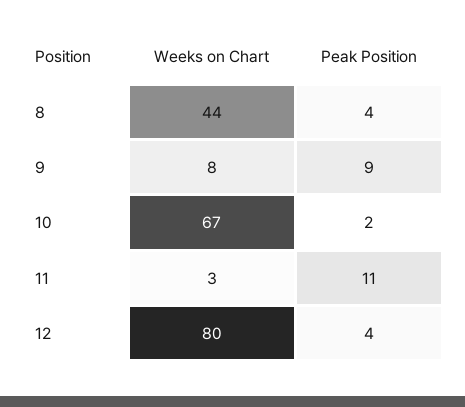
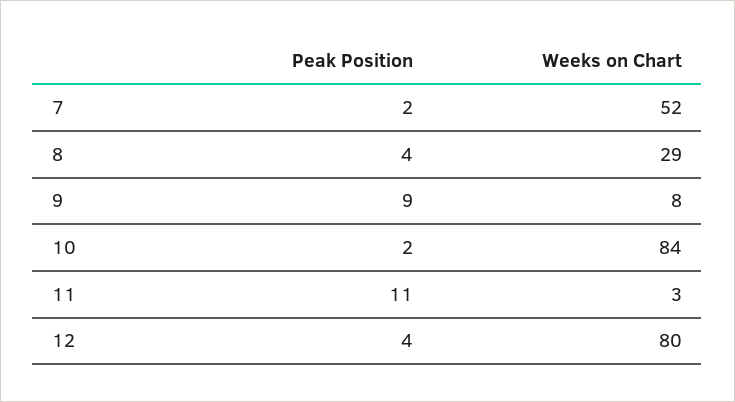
  {
    "Weeks on Chart": {
-     "8": 44,
+     "8": 29,
      "9": 8,
-     "10": 67,
+     "10": 84,
      "11": 3,
-     "12": 80
+     "12": 80,
+     "7": 52
    },
    "Peak Position": {
      "8": 4,
      "9": 9,
      "10": 2,
      "11": 11,
-     "12": 4
+     "12": 4,
+     "7": 2
    }
  }

